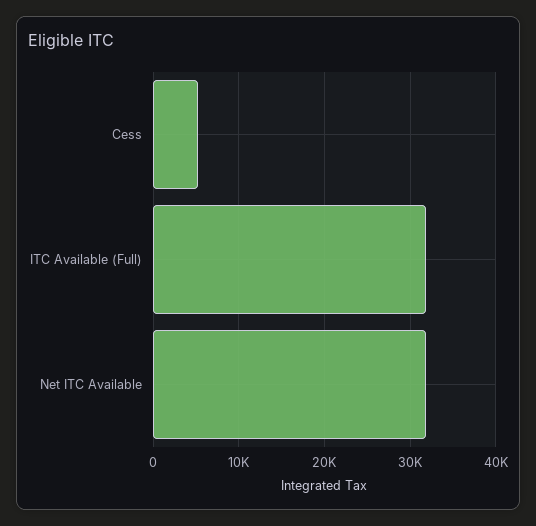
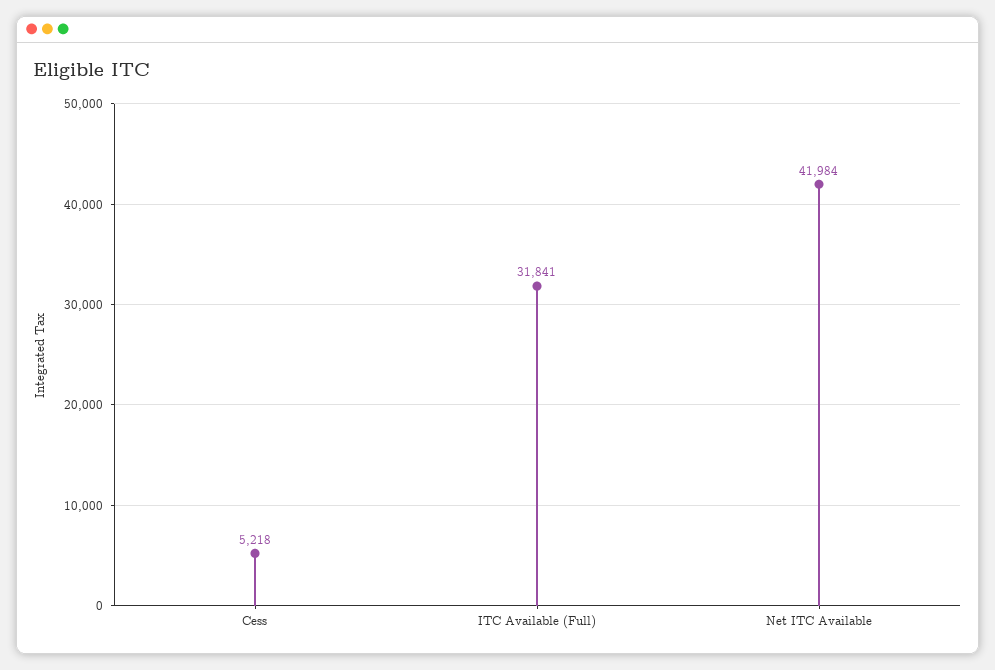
  {
    "Cess": 5218,
    "ITC Available (Full)": 31841,
-   "Net ITC Available": 32000
+   "Net ITC Available": 41984
  }

